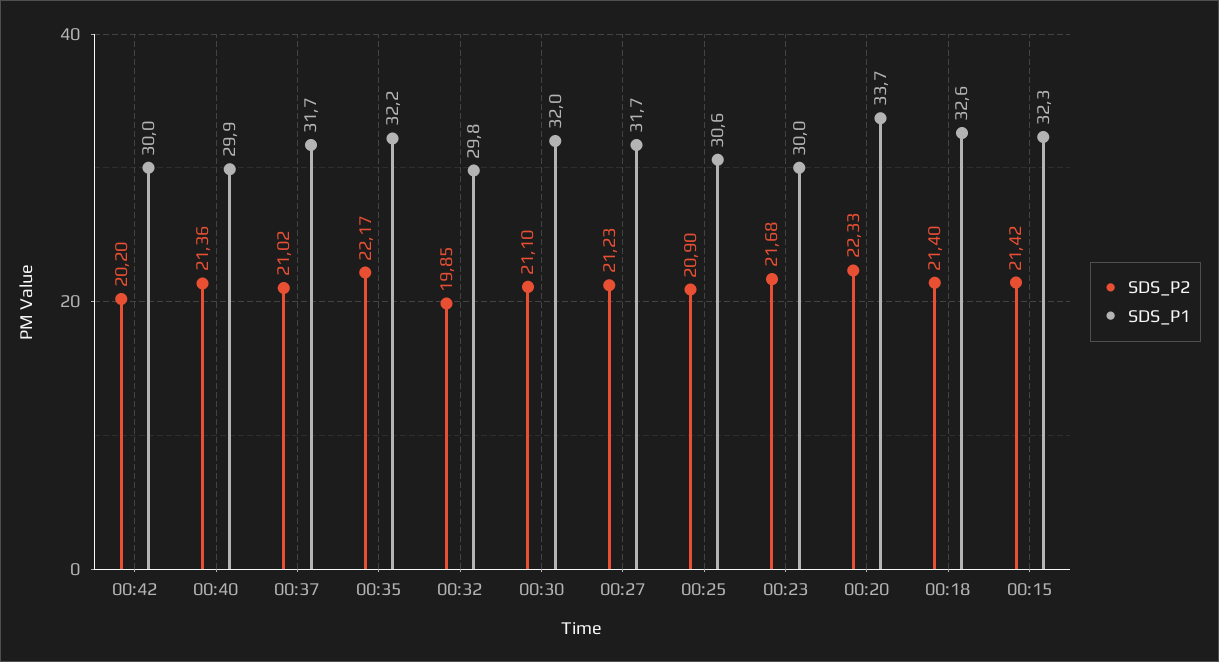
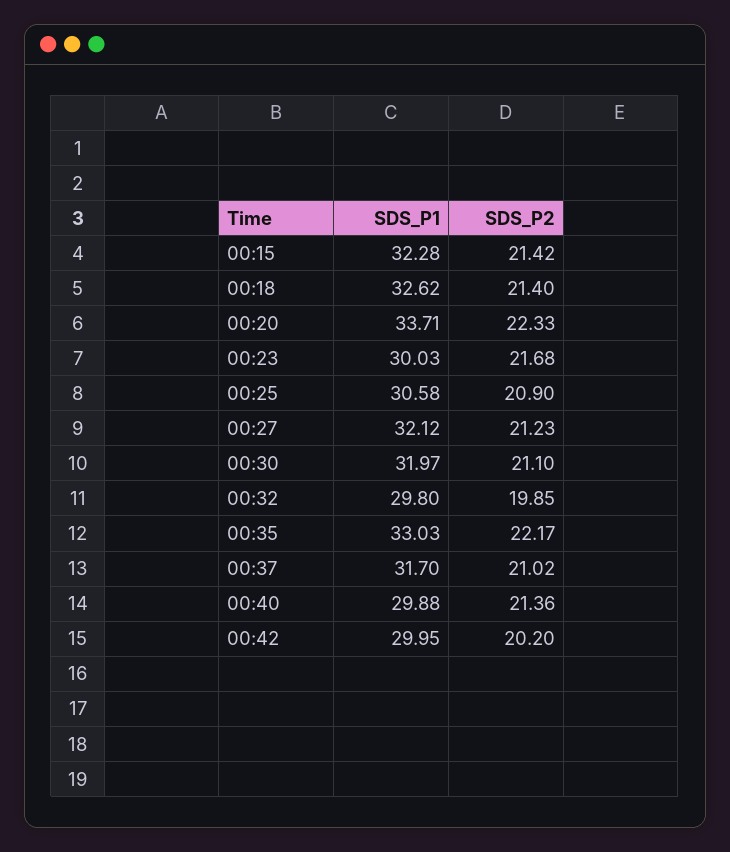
  {
    "SDS_P2": {
      "00:42": 20.2,
      "00:40": 21.36,
      "00:37": 21.02,
      "00:35": 22.17,
      "00:32": 19.85,
      "00:30": 21.1,
      "00:27": 21.23,
      "00:25": 20.9,
      "00:23": 21.68,
      "00:20": 22.33,
      "00:18": 21.4,
      "00:15": 21.42
    },
    "SDS_P1": {
      "00:42": 29.95,
      "00:40": 29.88,
      "00:37": 31.7,
-     "00:35": 32.2,
+     "00:35": 33.03,
      "00:32": 29.8,
      "00:30": 31.97,
-     "00:27": 31.7,
+     "00:27": 32.12,
      "00:25": 30.58,
      "00:23": 30.03,
      "00:20": 33.71,
      "00:18": 32.62,
      "00:15": 32.28
    }
  }

